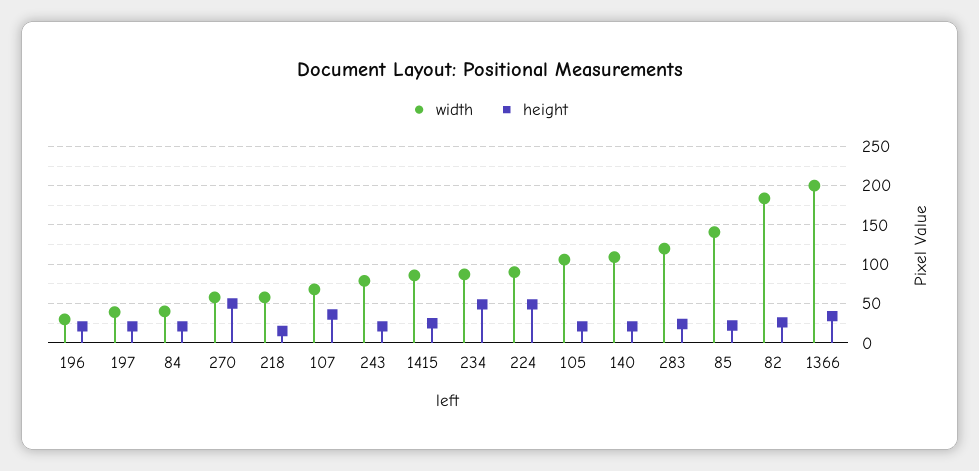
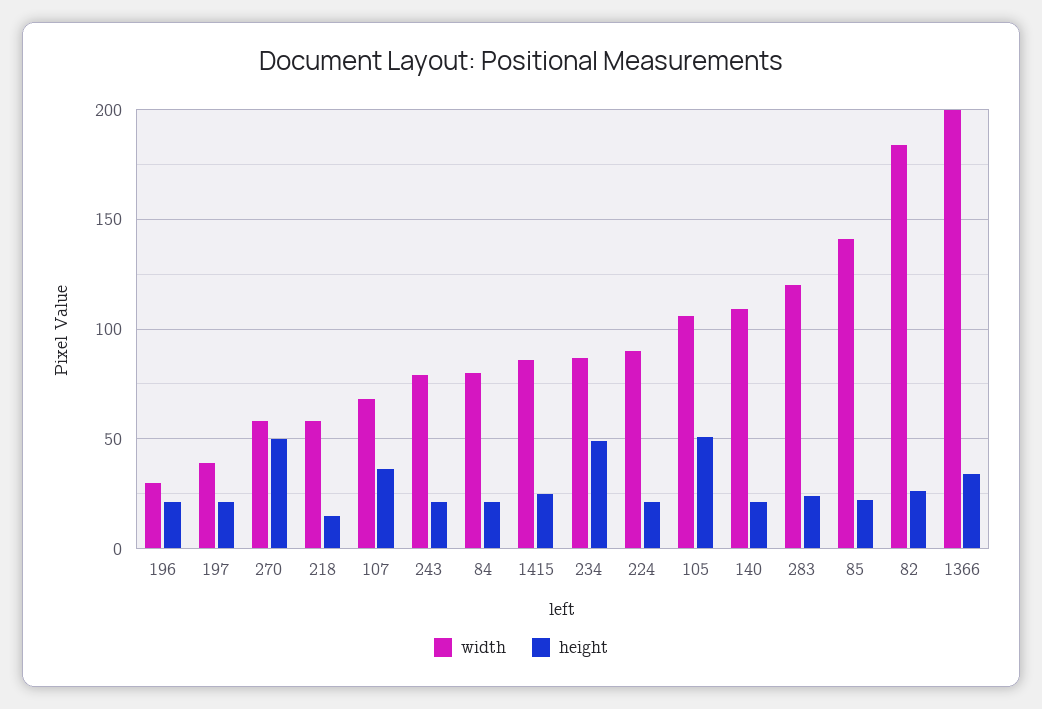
  {
    "width": {
      "196": 30,
      "197": 40,
-     "84": 40,
+     "84": 80,
      "270": 60,
      "218": 60,
      "107": 70,
      "243": 80,
      "1415": 85,
      "234": 85,
      "224": 90,
      "105": 105,
      "140": 110,
      "283": 120,
      "85": 140,
      "82": 185,
      "1366": 200
    },
    "height": {
      "196": 20,
      "197": 20,
      "84": 20,
      "270": 50,
      "218": 15,
      "107": 35,
      "243": 20,
      "1415": 25,
      "234": 50,
-     "224": 50,
+     "224": 20,
-     "105": 20,
+     "105": 50,
      "140": 20,
      "283": 25,
      "85": 20,
      "82": 25,
      "1366": 35
    }
  }

